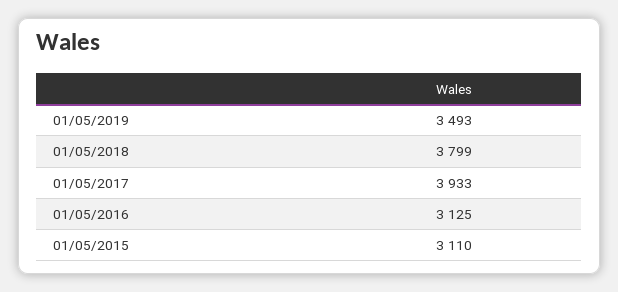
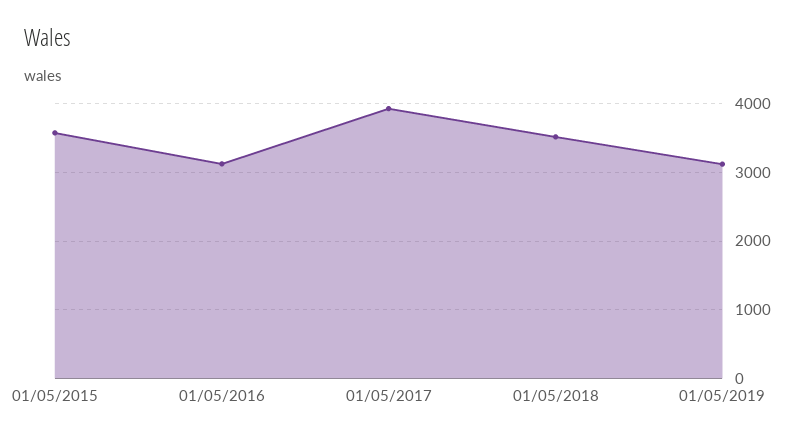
  {
-   "01/05/2019": 3493,
+   "01/05/2019": 3100,
-   "01/05/2018": 3799,
+   "01/05/2018": 3500,
    "01/05/2017": 3933,
    "01/05/2016": 3125,
-   "01/05/2015": 3110
+   "01/05/2015": 3600
  }

